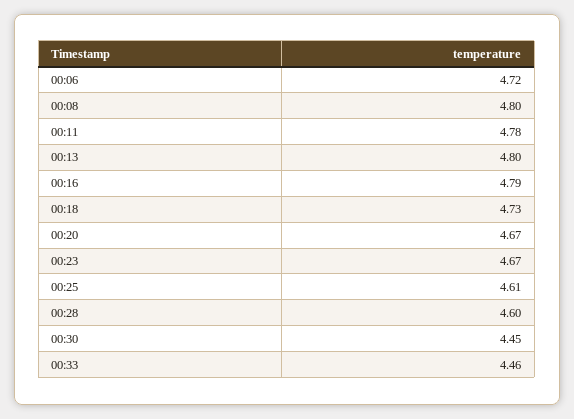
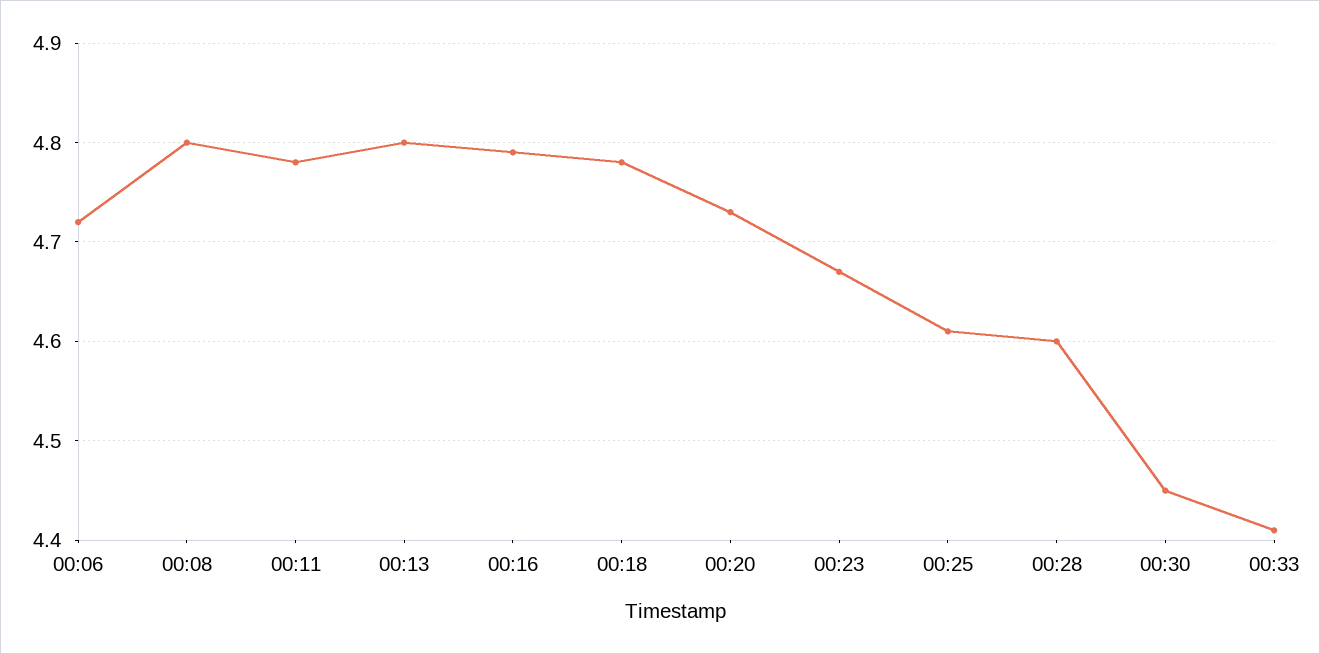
  {
    "00:06": 4.72,
    "00:08": 4.8,
    "00:11": 4.78,
    "00:13": 4.8,
    "00:16": 4.79,
-   "00:18": 4.73,
+   "00:18": 4.78,
-   "00:20": 4.67,
+   "00:20": 4.73,
    "00:23": 4.67,
    "00:25": 4.61,
    "00:28": 4.6,
    "00:30": 4.45,
-   "00:33": 4.46
+   "00:33": 4.41
  }

